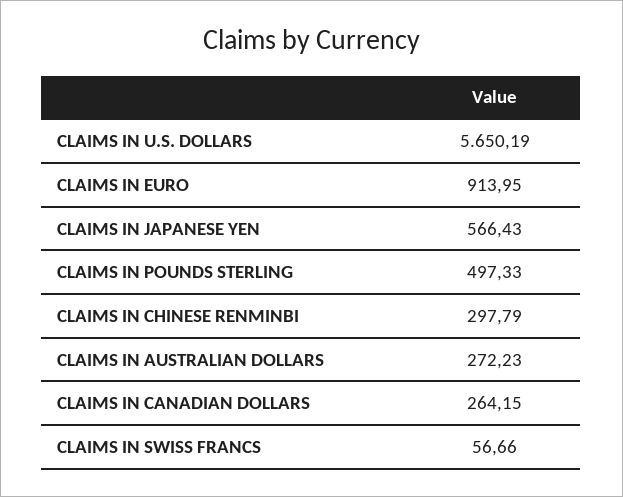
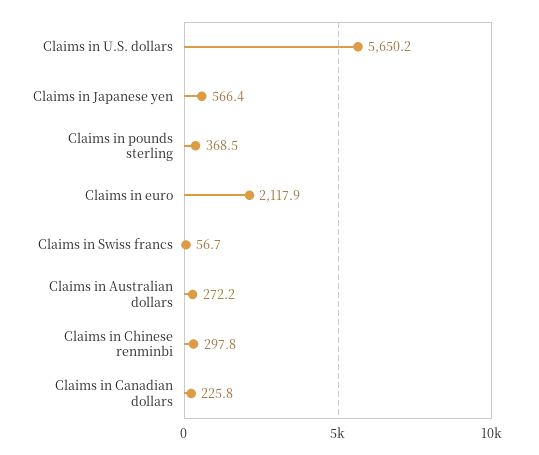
  {
    "CLAIMS IN U.S. DOLLARS": 5650.19,
-   "CLAIMS IN EURO": 913.95,
+   "CLAIMS IN EURO": 2117.9,
    "CLAIMS IN JAPANESE YEN": 566.43,
-   "CLAIMS IN POUNDS STERLING": 497.33,
+   "CLAIMS IN POUNDS STERLING": 368.5,
    "CLAIMS IN CHINESE RENMINBI": 297.79,
    "CLAIMS IN AUSTRALIAN DOLLARS": 272.23,
-   "CLAIMS IN CANADIAN DOLLARS": 264.15,
+   "CLAIMS IN CANADIAN DOLLARS": 225.8,
    "CLAIMS IN SWISS FRANCS": 56.66
  }

